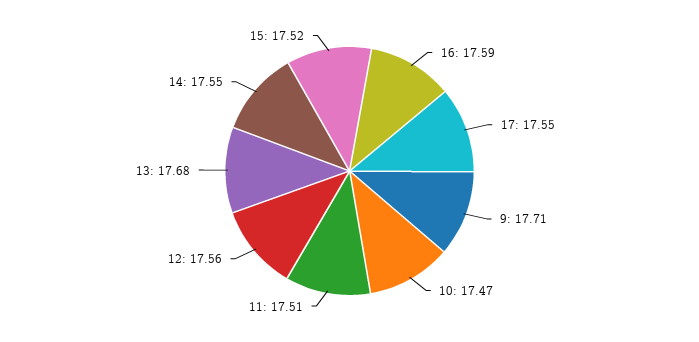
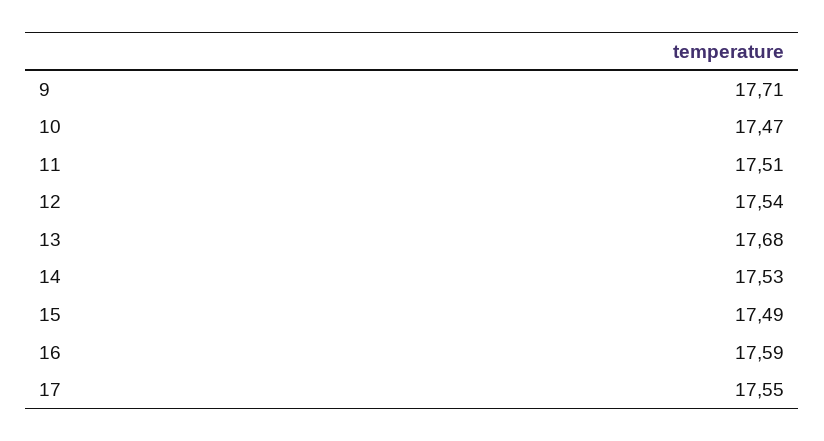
  {
    "16": 17.59,
    "17": 17.55,
    "9": 17.71,
    "10": 17.47,
    "11": 17.51,
-   "12": 17.56,
+   "12": 17.54,
    "13": 17.68,
-   "14": 17.55,
+   "14": 17.53,
-   "15": 17.52
+   "15": 17.49
  }

